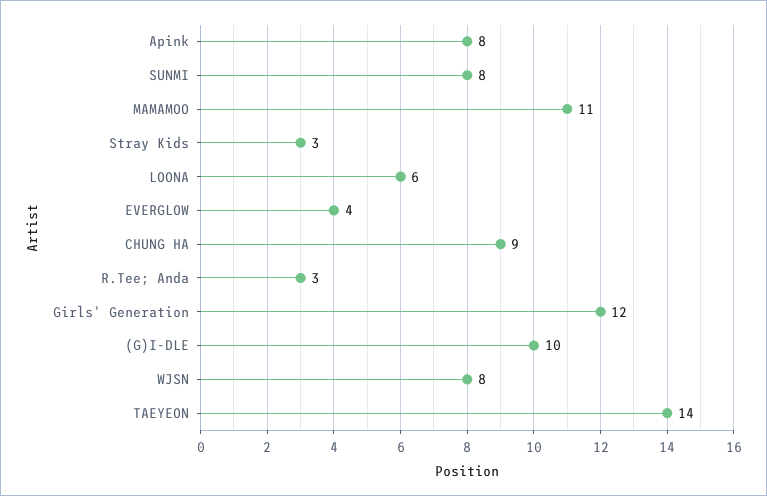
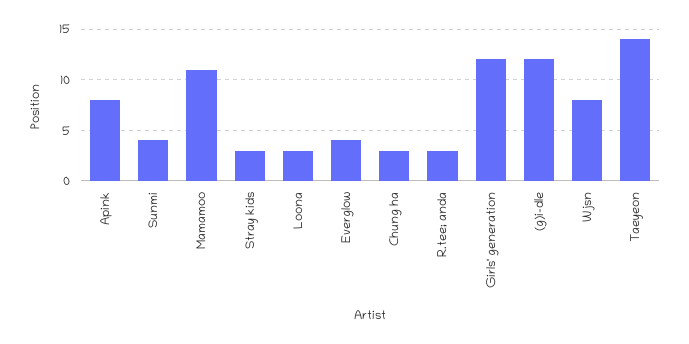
  {
    "Apink": 8,
-   "SUNMI": 8,
+   "SUNMI": 4,
    "MAMAMOO": 11,
    "Stray Kids": 3,
-   "LOONA": 6,
+   "LOONA": 3,
    "EVERGLOW": 4,
-   "CHUNG HA": 9,
+   "CHUNG HA": 3,
    "R.Tee; Anda": 3,
    "Girls' Generation": 12,
-   "(G)I-DLE": 10,
+   "(G)I-DLE": 12,
    "WJSN": 8,
    "TAEYEON": 14
  }

